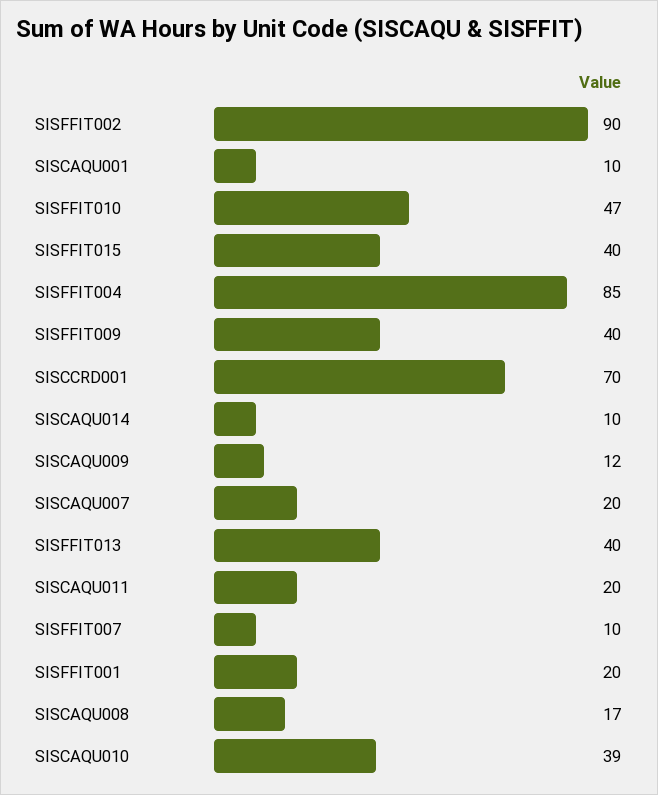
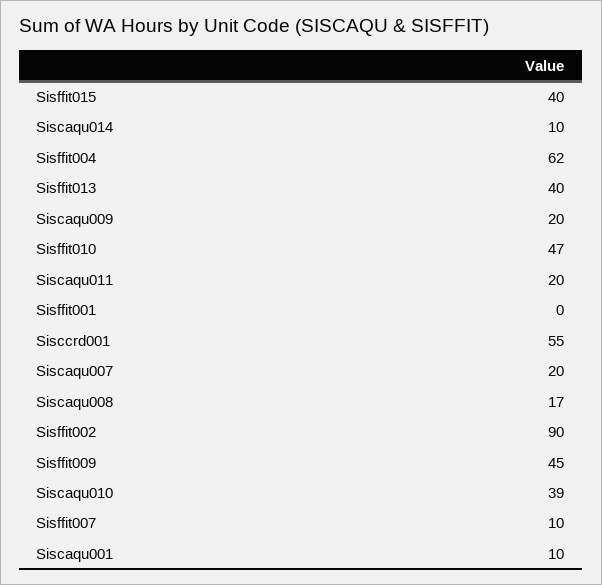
  {
    "SISFFIT002": 90,
    "SISCAQU001": 10,
    "SISFFIT010": 47,
    "SISFFIT015": 40,
-   "SISFFIT004": 85,
+   "SISFFIT004": 62,
-   "SISFFIT009": 40,
+   "SISFFIT009": 45,
-   "SISCCRD001": 70,
+   "SISCCRD001": 55,
    "SISCAQU014": 10,
-   "SISCAQU009": 12,
+   "SISCAQU009": 20,
    "SISCAQU007": 20,
    "SISFFIT013": 40,
    "SISCAQU011": 20,
    "SISFFIT007": 10,
-   "SISFFIT001": 20,
+   "SISFFIT001": 0,
    "SISCAQU008": 17,
    "SISCAQU010": 39
  }

